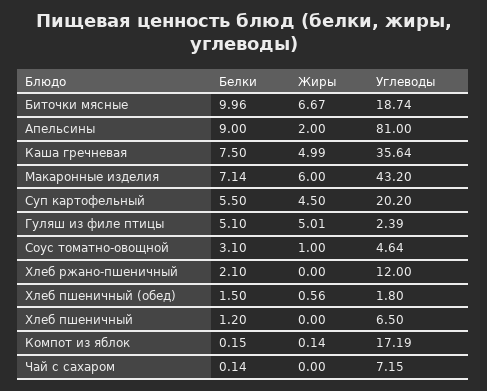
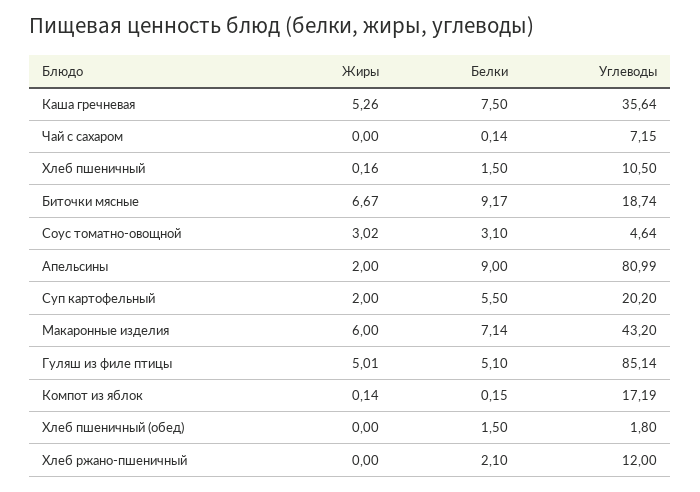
  {
    "Белки": {
-     "Биточки мясные": 9.96,
+     "Биточки мясные": 9.17,
      "Апельсины": 9,
      "Каша гречневая": 7.5,
      "Макаронные изделия": 7.14,
      "Суп картофельный": 5.5,
      "Гуляш из филе птицы": 5.1,
      "Соус томатно-овощной": 3.1,
      "Хлеб ржано-пшеничный": 2.1,
      "Хлеб пшеничный (обед)": 1.5,
-     "Хлеб пшеничный": 1.2,
+     "Хлеб пшеничный": 1.5,
      "Компот из яблок": 0.15,
      "Чай с сахаром": 0.14
    },
    "Жиры": {
      "Биточки мясные": 6.67,
      "Апельсины": 2,
-     "Каша гречневая": 4.99,
+     "Каша гречневая": 5.26,
      "Макаронные изделия": 6,
-     "Суп картофельный": 4.5,
+     "Суп картофельный": 2,
      "Гуляш из филе птицы": 5.01,
-     "Соус томатно-овощной": 1,
+     "Соус томатно-овощной": 3.02,
      "Хлеб ржано-пшеничный": 0,
-     "Хлеб пшеничный (обед)": 0.56,
+     "Хлеб пшеничный (обед)": 0,
-     "Хлеб пшеничный": 0,
+     "Хлеб пшеничный": 0.16,
      "Компот из яблок": 0.14,
      "Чай с сахаром": 0
    },
    "Углеводы": {
      "Биточки мясные": 18.74,
-     "Апельсины": 81,
+     "Апельсины": 80.99,
      "Каша гречневая": 35.64,
      "Макаронные изделия": 43.2,
      "Суп картофельный": 20.2,
-     "Гуляш из филе птицы": 2.39,
+     "Гуляш из филе птицы": 85.14,
      "Соус томатно-овощной": 4.64,
      "Хлеб ржано-пшеничный": 12,
      "Хлеб пшеничный (обед)": 1.8,
-     "Хлеб пшеничный": 6.5,
+     "Хлеб пшеничный": 10.5,
      "Компот из яблок": 17.19,
      "Чай с сахаром": 7.15
    }
  }

